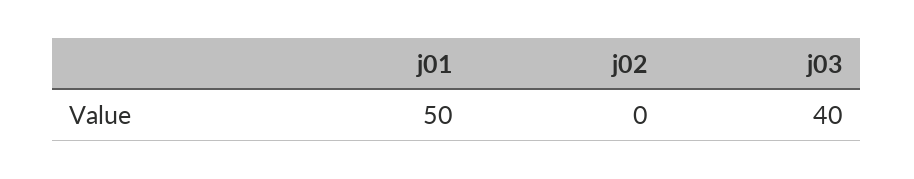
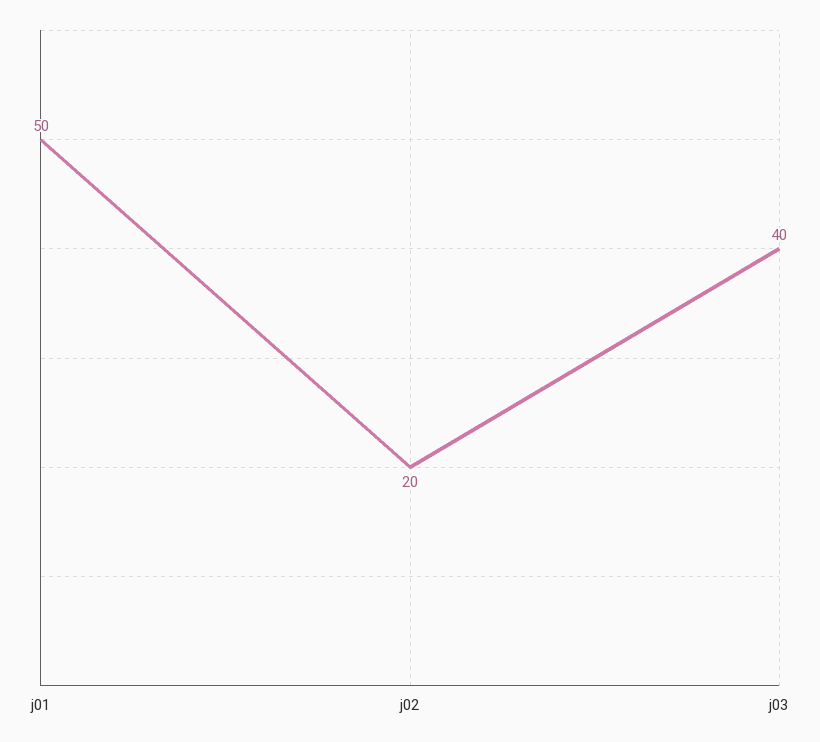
  {
    "j01": 50,
-   "j02": 0,
+   "j02": 20,
    "j03": 40
  }

